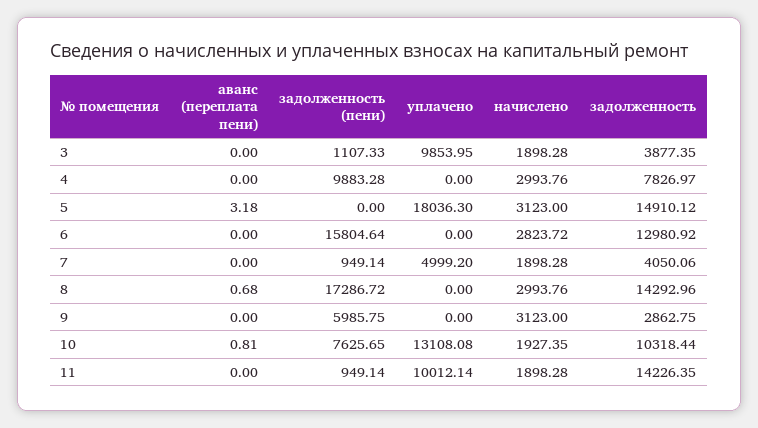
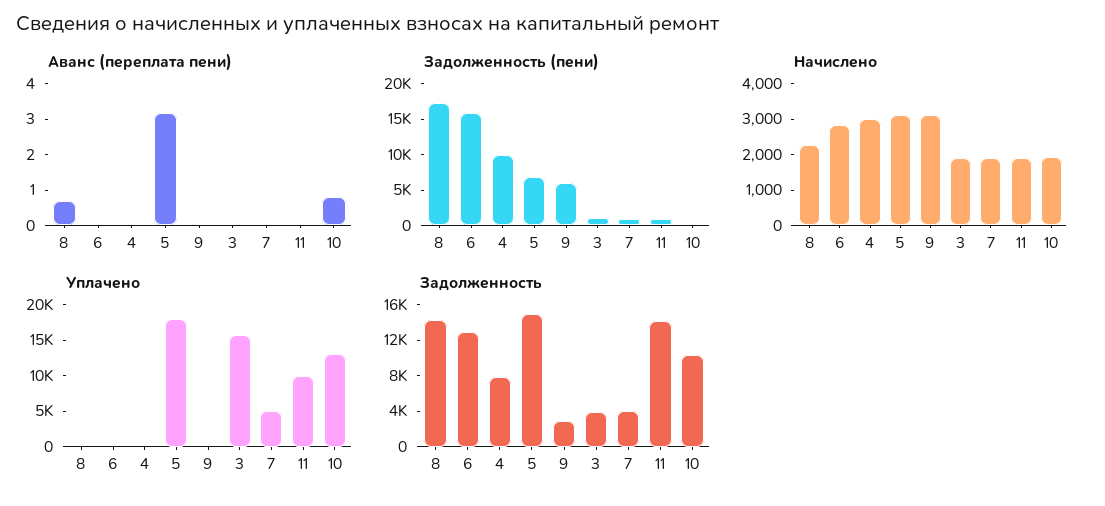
  {
    "аванс (переплата пени)": {
      "3": 0,
      "4": 0,
      "5": 3.18,
      "6": 0,
      "7": 0,
      "8": 0.68,
      "9": 0,
      "10": 0.81,
      "11": 0
    },
    "задолженность (пени)": {
      "3": 1107.33,
      "4": 9883.28,
-     "5": 0,
+     "5": 7500,
      "6": 15804.64,
      "7": 949.14,
      "8": 17286.72,
      "9": 5985.75,
-     "10": 7625.65,
+     "10": 0,
      "11": 949.14
    },
    "уплачено": {
-     "3": 9853.95,
+     "3": 15000,
      "4": 0,
      "5": 18036.3,
      "6": 0,
      "7": 4999.2,
      "8": 0,
      "9": 0,
      "10": 13108.08,
      "11": 10012.14
    },
    "начислено": {
      "3": 1898.28,
      "4": 2993.76,
      "5": 3123,
      "6": 2823.72,
      "7": 1898.28,
-     "8": 2993.76,
+     "8": 2250,
      "9": 3123,
      "10": 1927.35,
      "11": 1898.28
    },
    "задолженность": {
      "3": 3877.35,
      "4": 7826.97,
      "5": 14910.12,
      "6": 12980.92,
      "7": 4050.06,
      "8": 14292.96,
      "9": 2862.75,
      "10": 10318.44,
      "11": 14226.35
    }
  }

